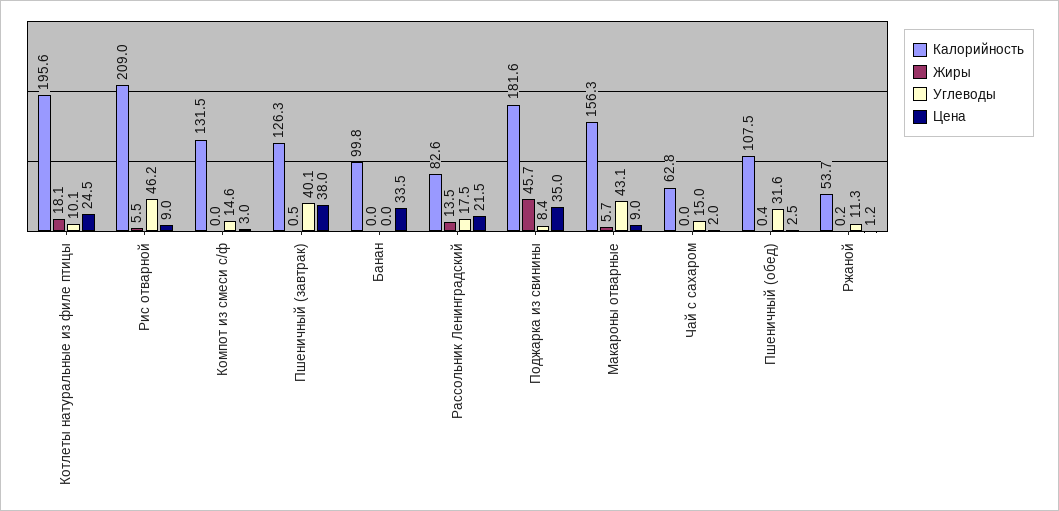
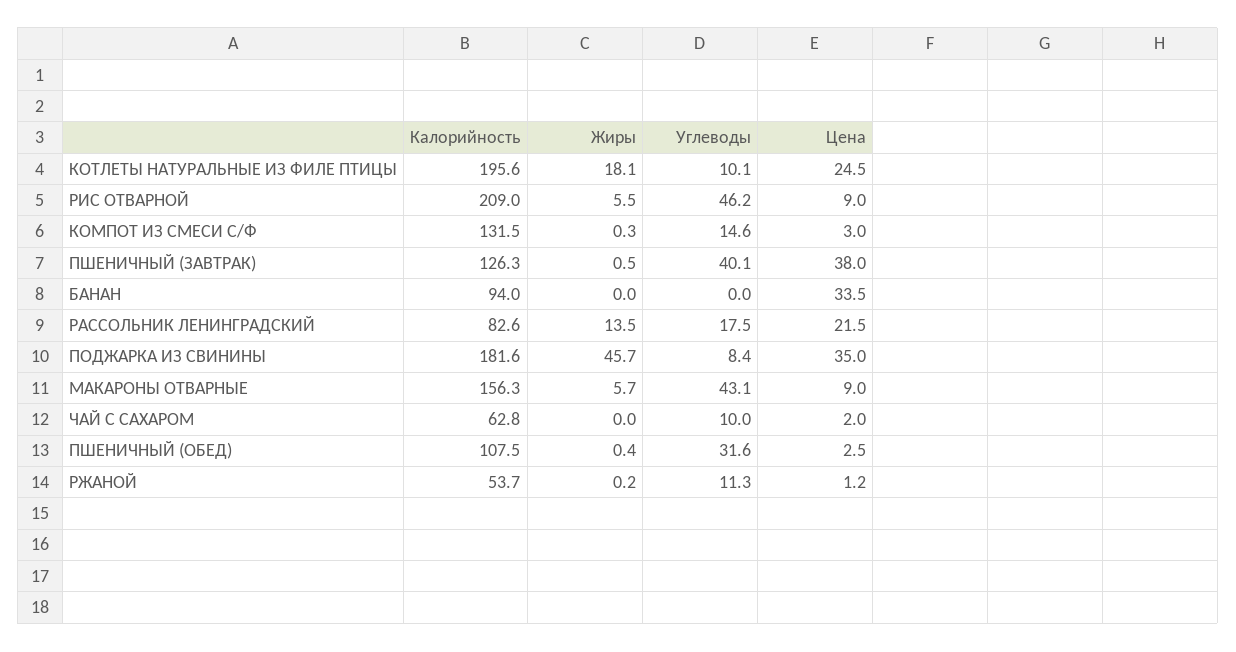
  {
    "Калорийность": {
      "Котлеты натуральные из филе птицы": 195.6,
      "Рис отварной": 209,
      "Компот из смеси с/ф": 131.5,
      "Пшеничный (завтрак)": 126.3,
-     "Банан": 99.8,
+     "Банан": 94,
      "Рассольник Ленинградский": 82.6,
      "Поджарка из свинины": 181.6,
      "Макароны отварные": 156.3,
      "Чай с сахаром": 62.8,
      "Пшеничный (обед)": 107.5,
      "Ржаной": 53.7
    },
    "Жиры": {
      "Котлеты натуральные из филе птицы": 18.1,
      "Рис отварной": 5.5,
-     "Компот из смеси с/ф": 0,
+     "Компот из смеси с/ф": 0.3,
      "Пшеничный (завтрак)": 0.5,
      "Банан": 0,
      "Рассольник Ленинградский": 13.5,
      "Поджарка из свинины": 45.7,
      "Макароны отварные": 5.7,
      "Чай с сахаром": 0,
      "Пшеничный (обед)": 0.4,
      "Ржаной": 0.2
    },
    "Углеводы": {
      "Котлеты натуральные из филе птицы": 10.1,
      "Рис отварной": 46.2,
      "Компот из смеси с/ф": 14.6,
      "Пшеничный (завтрак)": 40.1,
      "Банан": 0,
      "Рассольник Ленинградский": 17.5,
      "Поджарка из свинины": 8.4,
      "Макароны отварные": 43.1,
-     "Чай с сахаром": 15,
+     "Чай с сахаром": 10,
      "Пшеничный (обед)": 31.6,
      "Ржаной": 11.3
    },
    "Цена": {
      "Котлеты натуральные из филе птицы": 24.5,
      "Рис отварной": 9,
      "Компот из смеси с/ф": 3,
      "Пшеничный (завтрак)": 38,
      "Банан": 33.5,
      "Рассольник Ленинградский": 21.5,
      "Поджарка из свинины": 35,
      "Макароны отварные": 9,
      "Чай с сахаром": 2,
      "Пшеничный (обед)": 2.5,
      "Ржаной": 1.2
    }
  }

